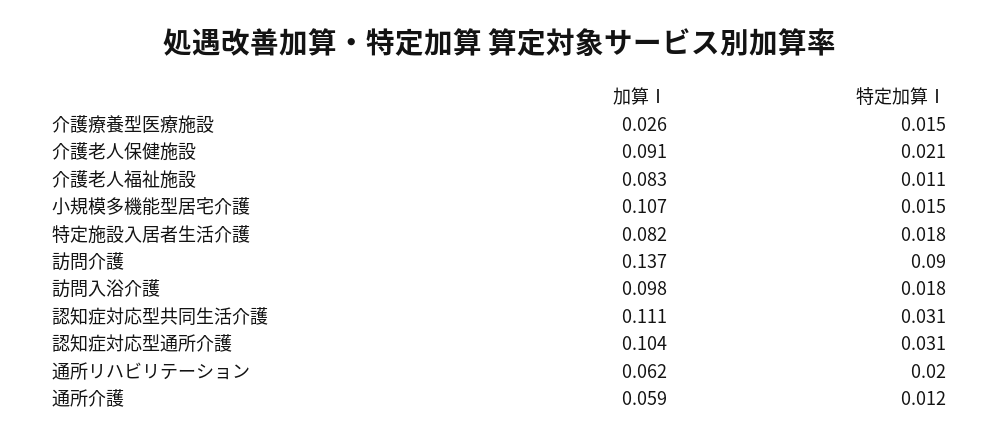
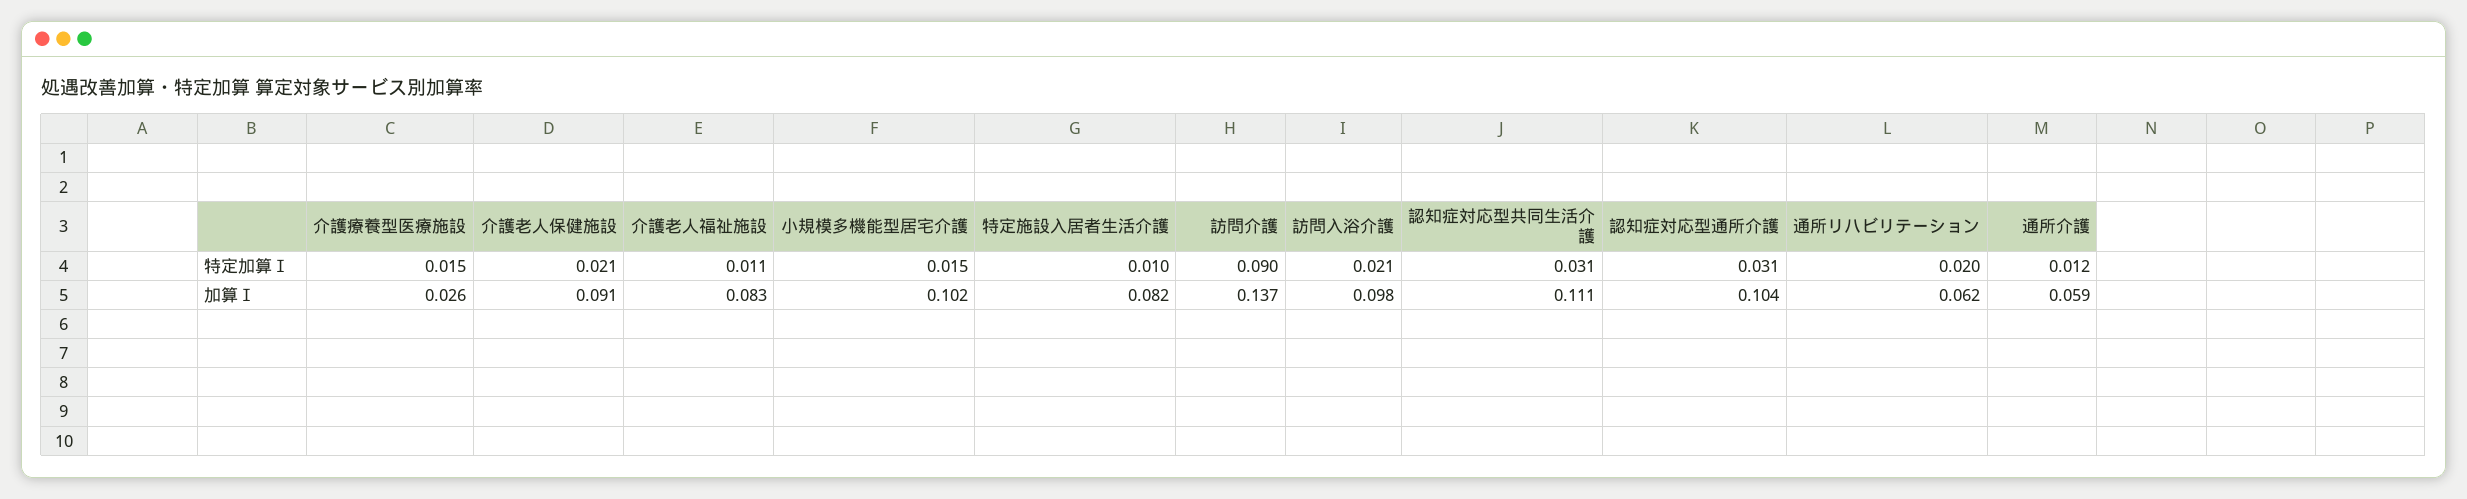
  {
    "加算Ⅰ": {
      "介護療養型医療施設": 0.026,
      "介護老人保健施設": 0.091,
      "介護老人福祉施設": 0.083,
-     "小規模多機能型居宅介護": 0.107,
+     "小規模多機能型居宅介護": 0.102,
      "特定施設入居者生活介護": 0.082,
      "訪問介護": 0.137,
      "訪問入浴介護": 0.098,
      "認知症対応型共同生活介護": 0.111,
      "認知症対応型通所介護": 0.104,
      "通所リハビリテーション": 0.062,
      "通所介護": 0.059
    },
    "特定加算Ⅰ": {
      "介護療養型医療施設": 0.015,
      "介護老人保健施設": 0.021,
      "介護老人福祉施設": 0.011,
      "小規模多機能型居宅介護": 0.015,
-     "特定施設入居者生活介護": 0.018,
+     "特定施設入居者生活介護": 0.01,
      "訪問介護": 0.09,
-     "訪問入浴介護": 0.018,
+     "訪問入浴介護": 0.021,
      "認知症対応型共同生活介護": 0.031,
      "認知症対応型通所介護": 0.031,
      "通所リハビリテーション": 0.02,
      "通所介護": 0.012
    }
  }

